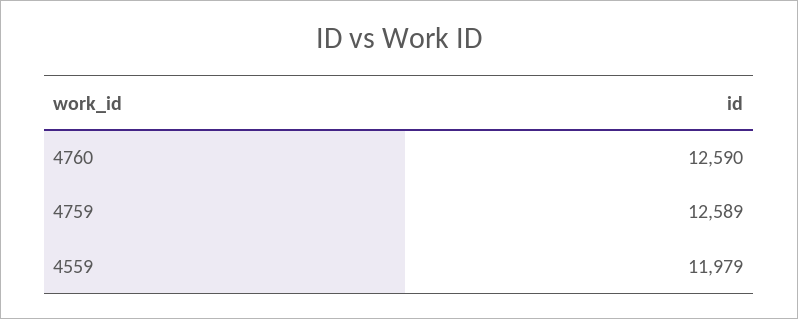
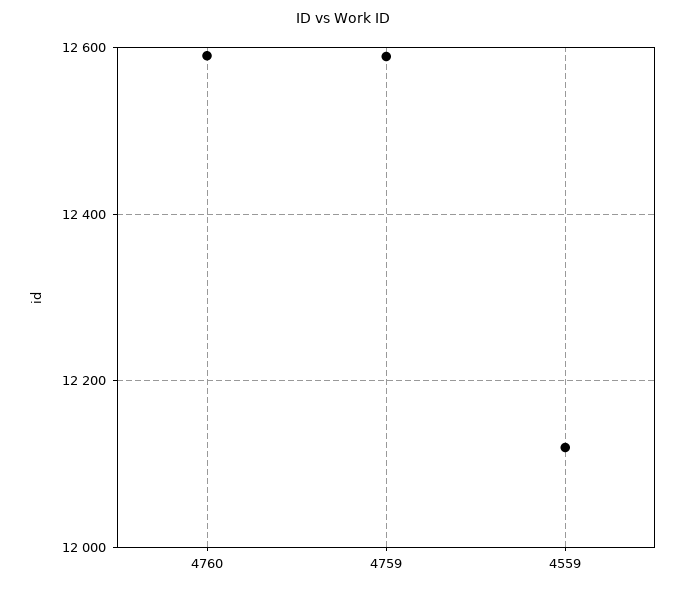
  {
    "4760": 12590,
    "4759": 12589,
-   "4559": 11979
+   "4559": 12120
  }

